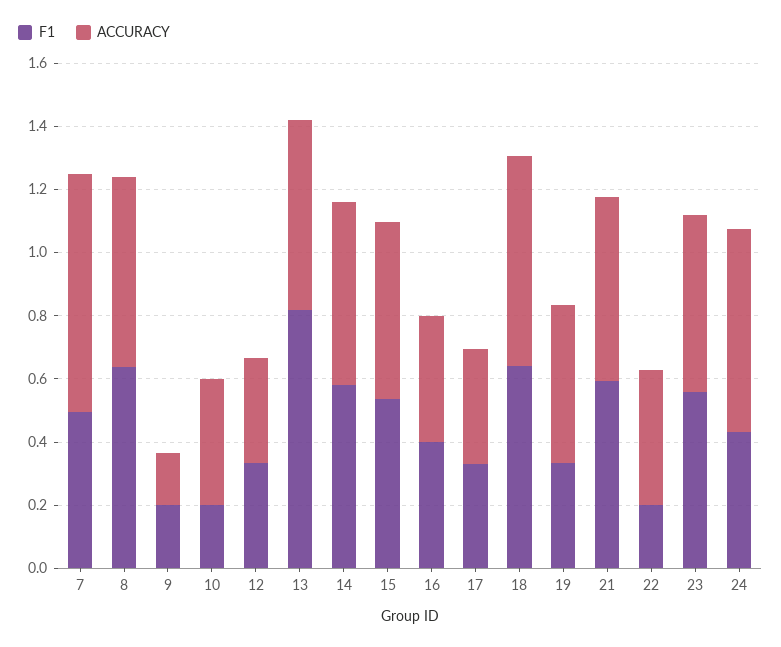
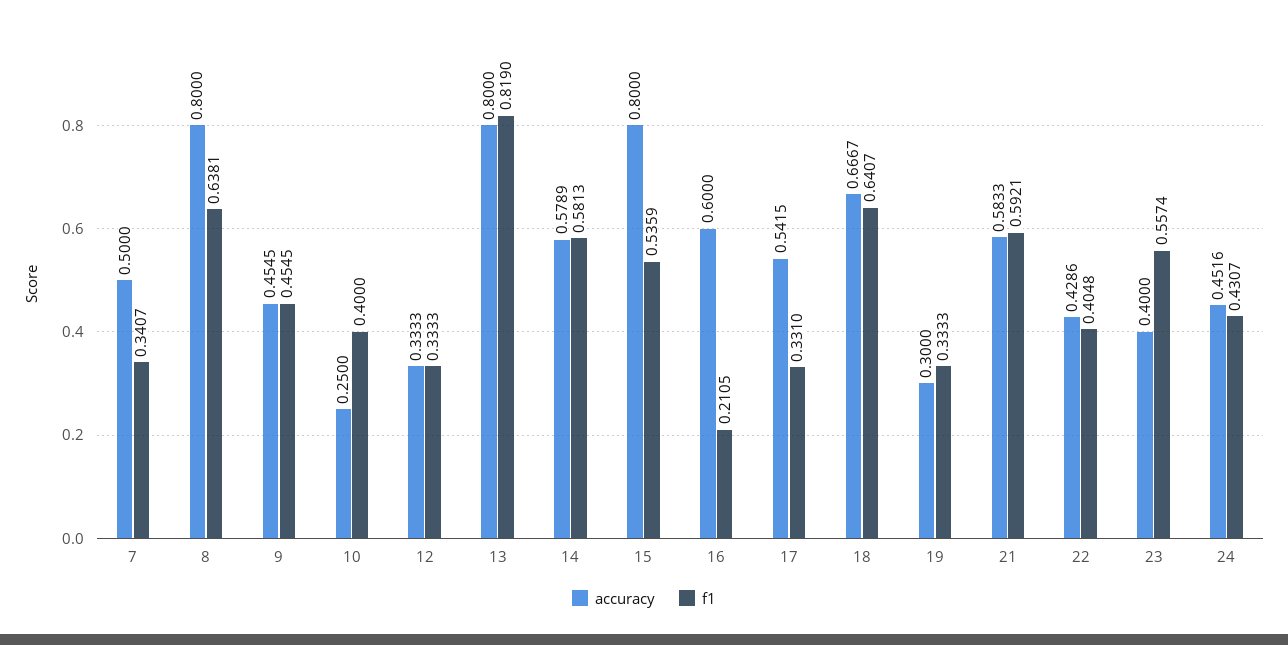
  {
    "F1": {
-     "7": 0.5,
+     "7": 0.3407,
      "8": 0.6381,
-     "9": 0.2,
+     "9": 0.4545,
-     "10": 0.2,
+     "10": 0.4,
      "12": 0.3333,
      "13": 0.819,
      "14": 0.5813,
      "15": 0.5359,
-     "16": 0.4,
+     "16": 0.2105,
      "17": 0.331,
      "18": 0.6407,
      "19": 0.3333,
      "21": 0.5921,
-     "22": 0.2,
+     "22": 0.4048,
      "23": 0.5574,
      "24": 0.4307
    },
    "ACCURACY": {
-     "7": 0.75,
+     "7": 0.5,
-     "8": 0.6,
+     "8": 0.8,
-     "9": 0.15,
+     "9": 0.4545,
-     "10": 0.4,
+     "10": 0.25,
      "12": 0.3333,
-     "13": 0.6,
+     "13": 0.8,
      "14": 0.5789,
-     "15": 0.55,
+     "15": 0.8,
-     "16": 0.4,
+     "16": 0.6,
-     "17": 0.35,
+     "17": 0.5415,
      "18": 0.6667,
-     "19": 0.5,
+     "19": 0.3,
      "21": 0.5833,
      "22": 0.4286,
-     "23": 0.55,
+     "23": 0.4,
-     "24": 0.65
+     "24": 0.4516
    }
  }

